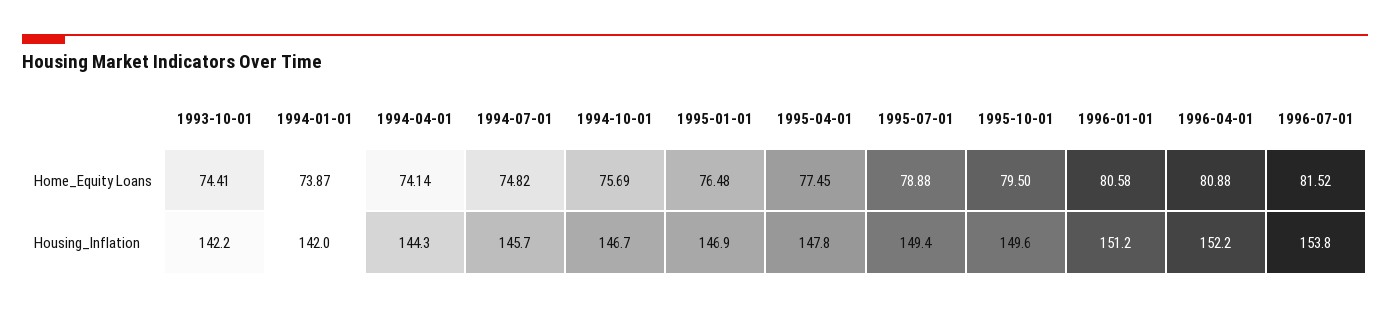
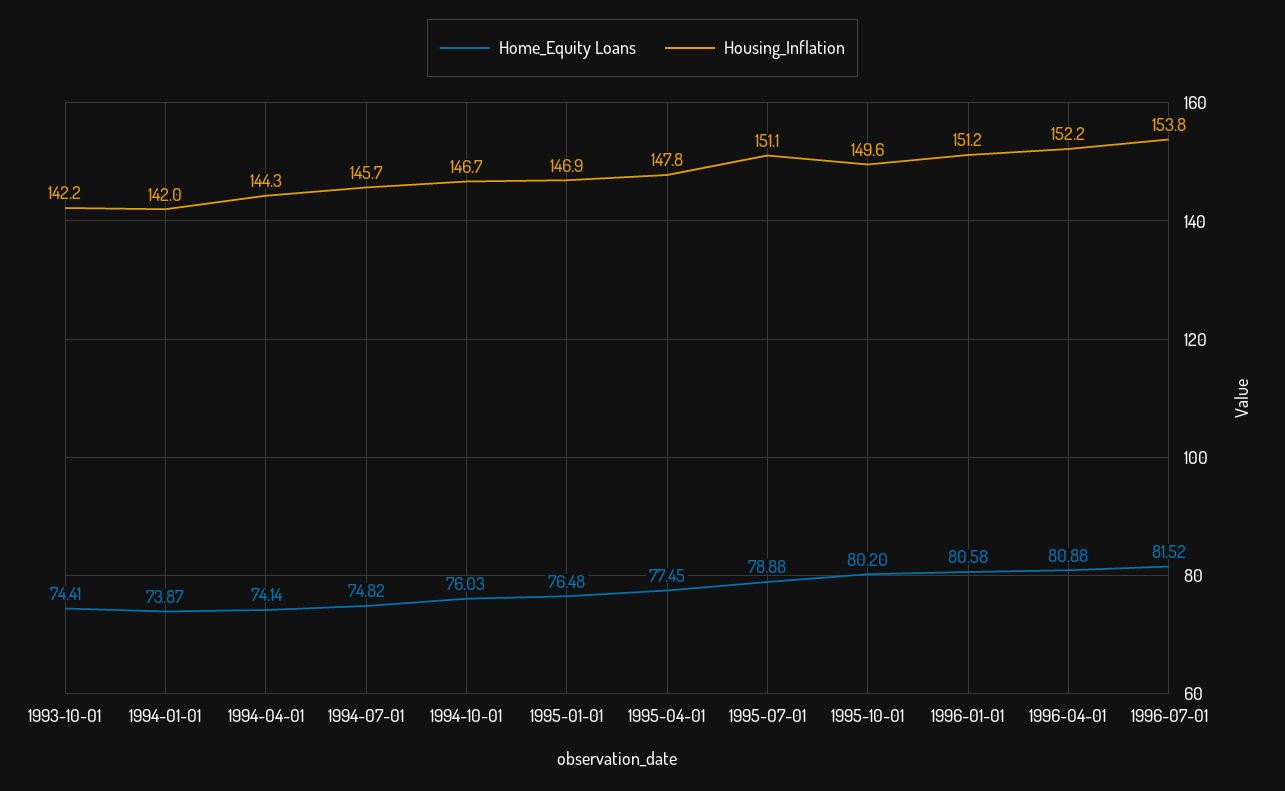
  {
    "Home_Equity Loans": {
      "1993-10-01": 74.41,
      "1994-01-01": 73.87,
      "1994-04-01": 74.14,
      "1994-07-01": 74.82,
-     "1994-10-01": 75.69,
+     "1994-10-01": 76.03,
      "1995-01-01": 76.48,
      "1995-04-01": 77.45,
      "1995-07-01": 78.88,
-     "1995-10-01": 79.5,
+     "1995-10-01": 80.2,
      "1996-01-01": 80.58,
      "1996-04-01": 80.88,
      "1996-07-01": 81.52
    },
    "Housing_Inflation": {
      "1993-10-01": 142.2,
      "1994-01-01": 142,
      "1994-04-01": 144.3,
      "1994-07-01": 145.7,
      "1994-10-01": 146.7,
      "1995-01-01": 146.9,
      "1995-04-01": 147.8,
-     "1995-07-01": 149.4,
+     "1995-07-01": 151.1,
      "1995-10-01": 149.6,
      "1996-01-01": 151.2,
      "1996-04-01": 152.2,
      "1996-07-01": 153.8
    }
  }

